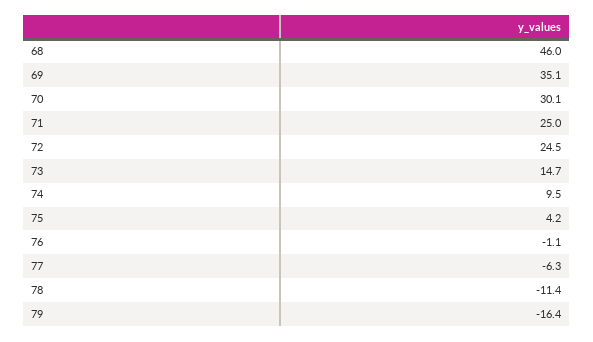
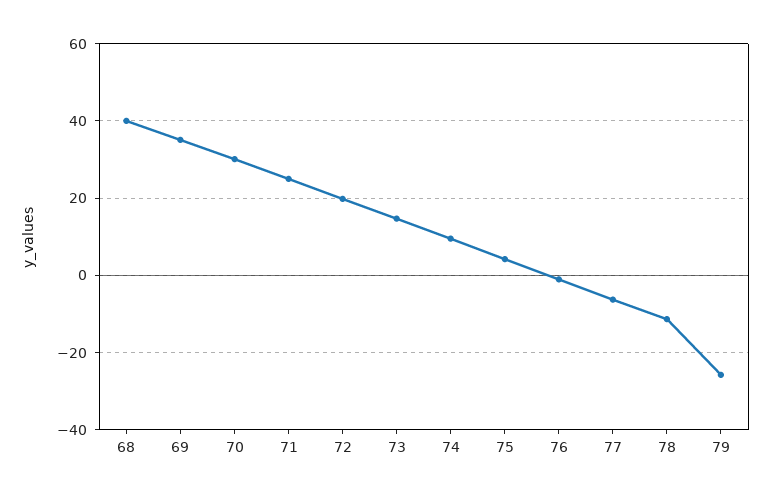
  {
-   "68": 46,
+   "68": 40,
    "69": 35.1,
    "70": 30.1,
    "71": 25,
-   "72": 24.5,
+   "72": 20,
    "73": 14.7,
    "74": 9.5,
    "75": 4.2,
    "76": -1.1,
    "77": -6.3,
    "78": -11.4,
-   "79": -16.4
+   "79": -26
  }

